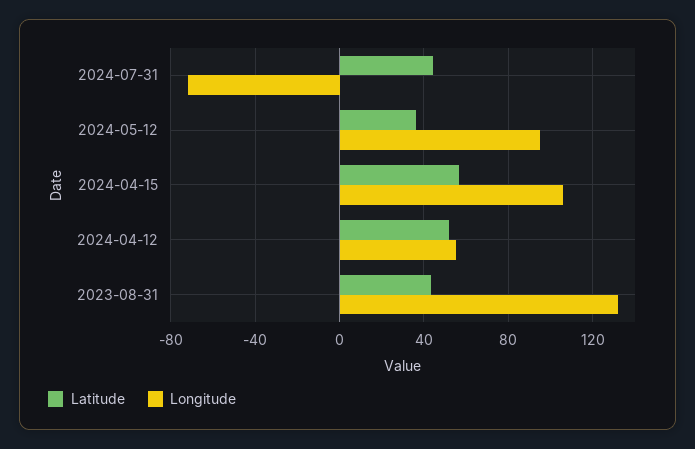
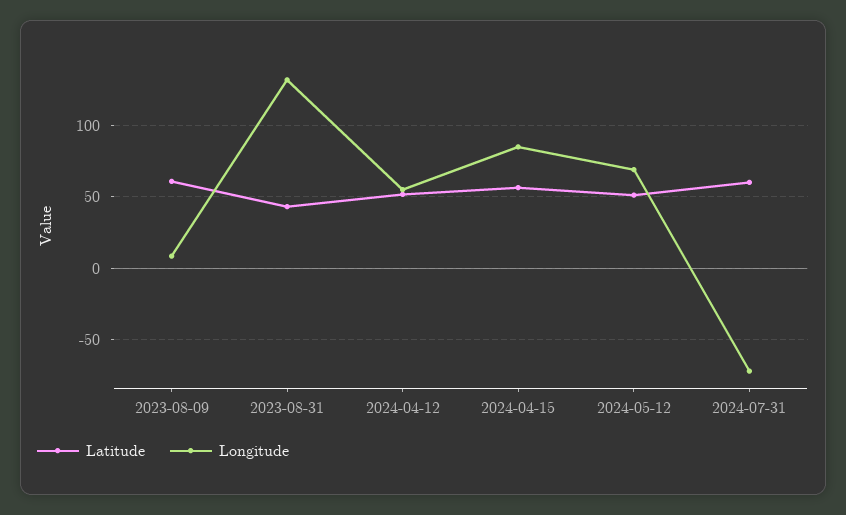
  {
    "Latitude": {
-     "2024-07-31": 45,
+     "2024-07-31": 60,
-     "2024-05-12": 35,
+     "2024-05-12": 50,
      "2024-04-15": 55,
      "2024-04-12": 50,
-     "2023-08-31": 45
+     "2023-08-31": 45,
+     "2023-08-09": 60
    },
    "Longitude": {
      "2024-07-31": -70,
-     "2024-05-12": 95,
+     "2024-05-12": 70,
-     "2024-04-15": 105,
+     "2024-04-15": 85,
      "2024-04-12": 55,
-     "2023-08-31": 130
+     "2023-08-31": 130,
+     "2023-08-09": 10
    }
  }

